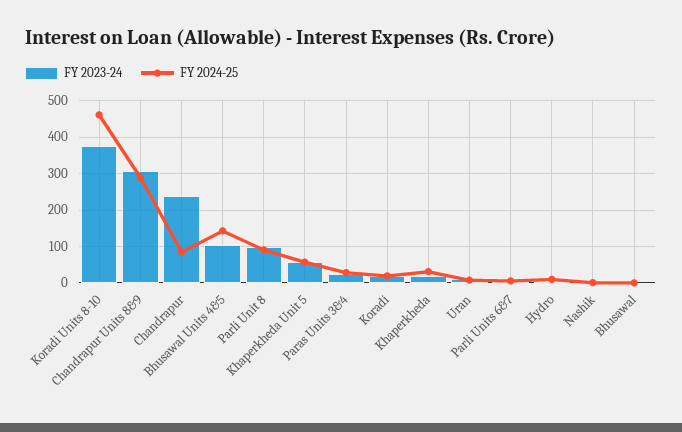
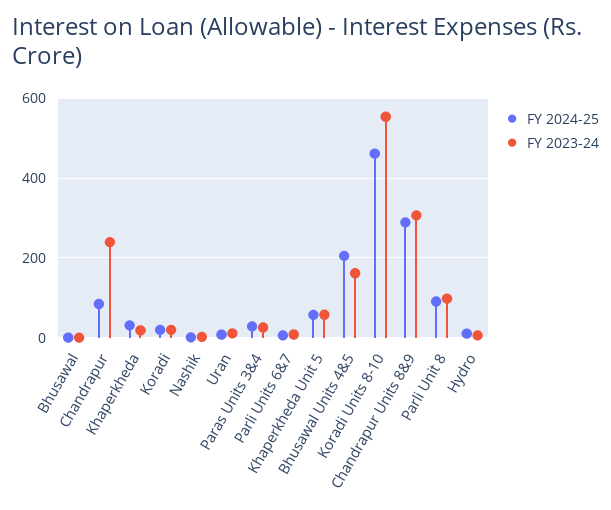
  {
    "FY 2023-24": {
-     "Koradi Units 8-10": 380,
+     "Koradi Units 8-10": 560,
      "Chandrapur Units 8&9": 300,
      "Chandrapur": 240,
-     "Bhusawal Units 4&5": 100,
+     "Bhusawal Units 4&5": 160,
      "Parli Unit 8": 100,
      "Khaperkheda Unit 5": 60,
      "Paras Units 3&4": 20,
      "Koradi": 20,
      "Khaperkheda": 20,
      "Uran": 20,
      "Parli Units 6&7": 0,
      "Hydro": 0,
      "Nashik": 0,
      "Bhusawal": 0
    },
    "FY 2024-25": {
      "Koradi Units 8-10": 460,
      "Chandrapur Units 8&9": 280,
      "Chandrapur": 80,
-     "Bhusawal Units 4&5": 140,
+     "Bhusawal Units 4&5": 200,
      "Parli Unit 8": 100,
      "Khaperkheda Unit 5": 60,
      "Paras Units 3&4": 20,
      "Koradi": 20,
      "Khaperkheda": 40,
      "Uran": 0,
      "Parli Units 6&7": 0,
      "Hydro": 0,
      "Nashik": 0,
      "Bhusawal": 0
    }
  }

